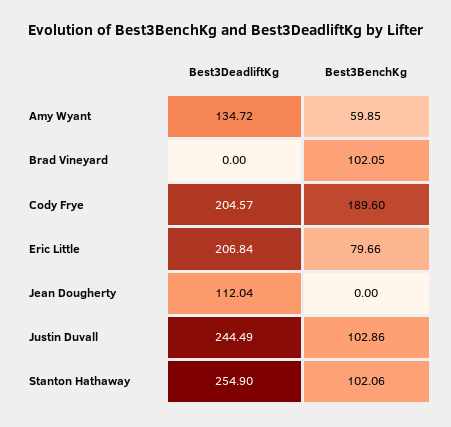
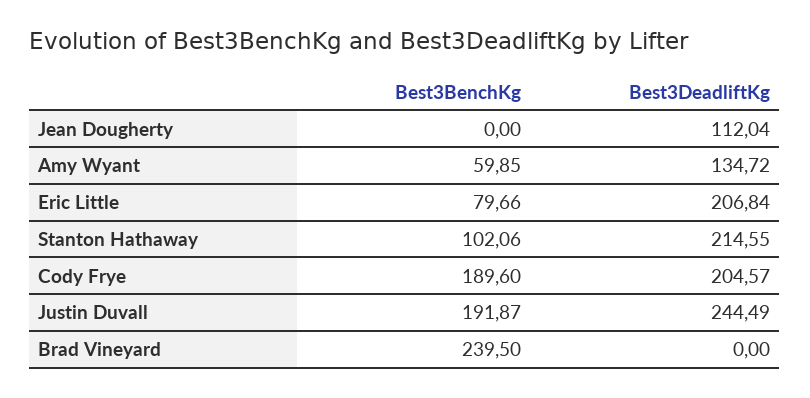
  {
    "Best3DeadliftKg": {
      "Amy Wyant": 134.72,
      "Brad Vineyard": 0,
      "Cody Frye": 204.57,
      "Eric Little": 206.84,
      "Jean Dougherty": 112.04,
      "Justin Duvall": 244.49,
-     "Stanton Hathaway": 254.9
+     "Stanton Hathaway": 214.55
    },
    "Best3BenchKg": {
      "Amy Wyant": 59.85,
-     "Brad Vineyard": 102.05,
+     "Brad Vineyard": 239.5,
      "Cody Frye": 189.6,
      "Eric Little": 79.66,
      "Jean Dougherty": 0,
-     "Justin Duvall": 102.86,
+     "Justin Duvall": 191.87,
      "Stanton Hathaway": 102.06
    }
  }

